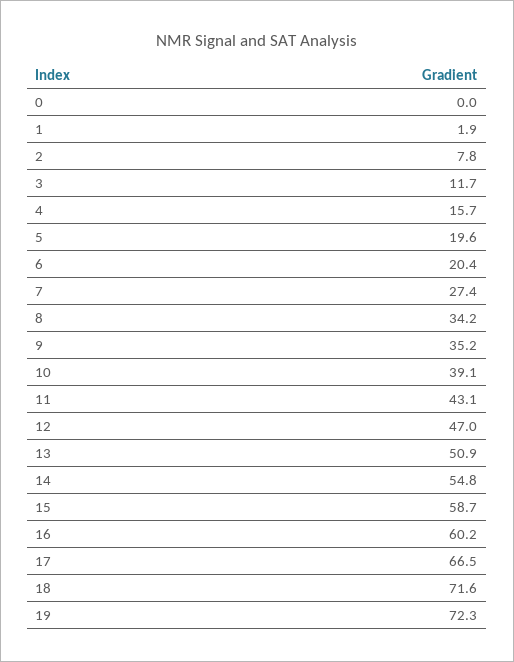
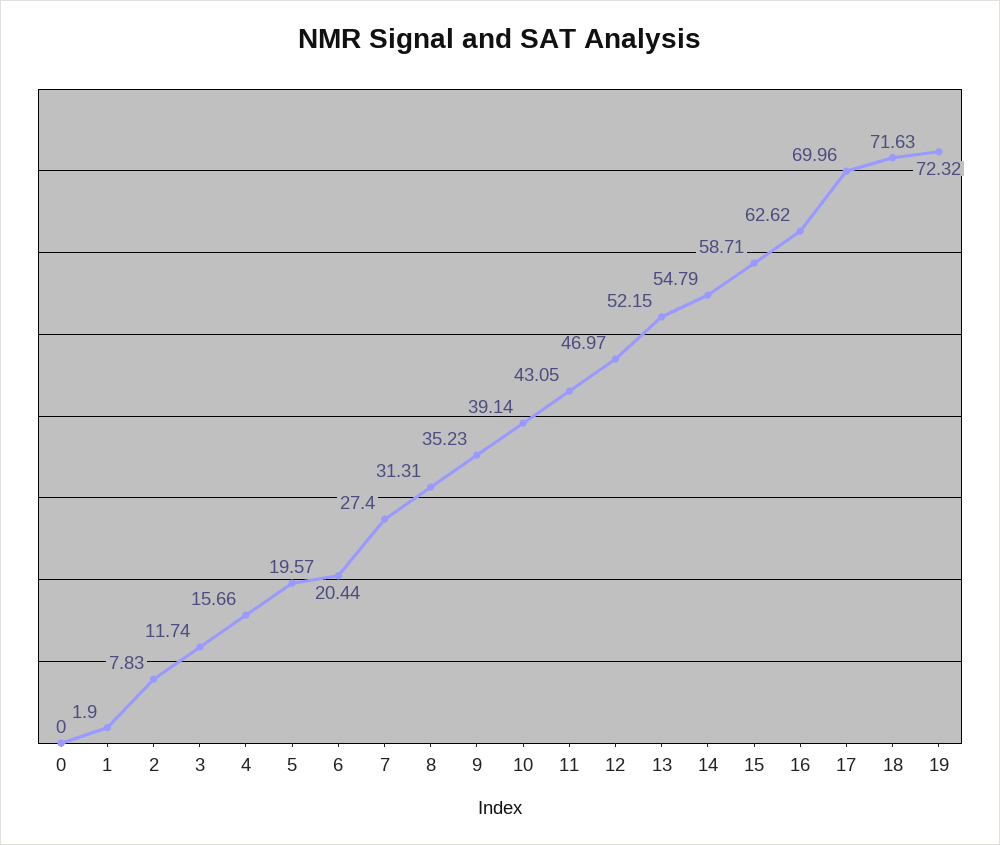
  {
    "0": 0,
    "1": 1.9,
    "2": 7.83,
    "3": 11.74,
    "4": 15.66,
    "5": 19.57,
    "6": 20.44,
    "7": 27.4,
-   "8": 34.2,
+   "8": 31.31,
    "9": 35.23,
    "10": 39.14,
    "11": 43.05,
    "12": 46.97,
-   "13": 50.9,
+   "13": 52.15,
    "14": 54.79,
    "15": 58.71,
-   "16": 60.2,
+   "16": 62.62,
-   "17": 66.5,
+   "17": 69.96,
    "18": 71.63,
    "19": 72.32
  }

